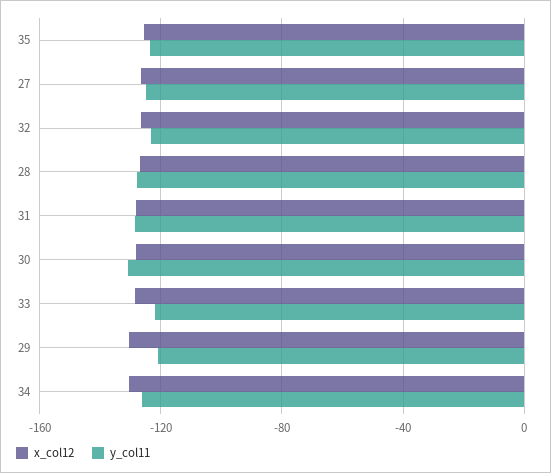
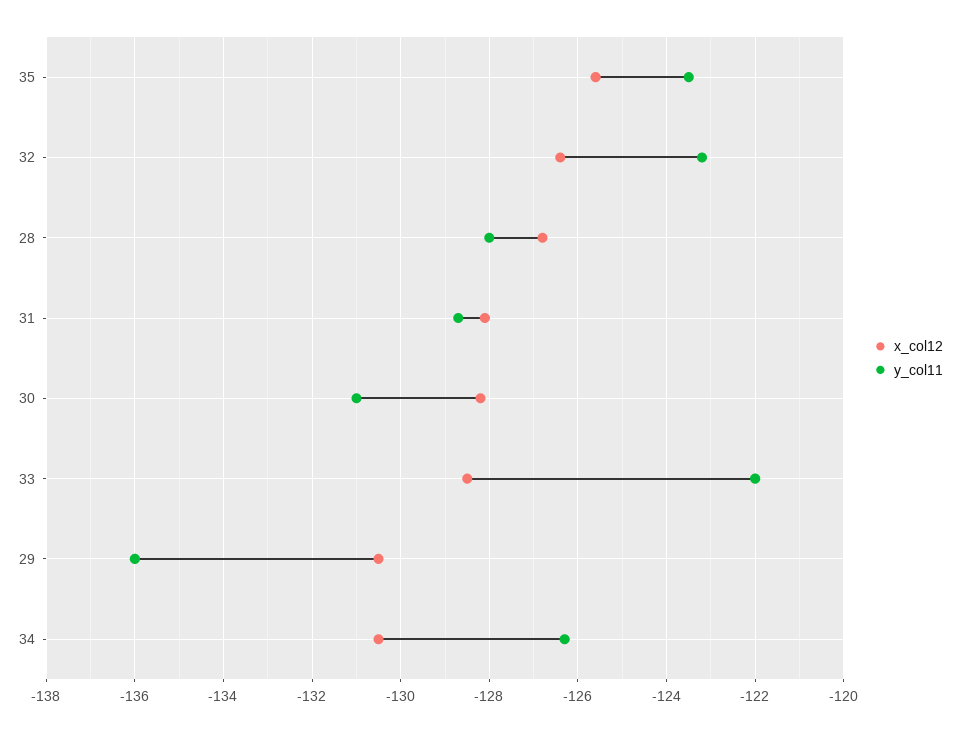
  {
    "x_col12": {
      "35": -125.5,
-     "27": -125,
      "32": -126.5,
      "28": -127,
      "31": -128,
      "30": -128,
      "33": -128.5,
      "29": -130.5,
      "34": -130.5
    },
    "y_col11": {
      "35": -123.5,
-     "27": -125,
      "32": -123,
      "28": -128,
      "31": -128.5,
      "30": -131,
      "33": -122,
-     "29": -120,
+     "29": -136,
      "34": -126.5
    }
  }

